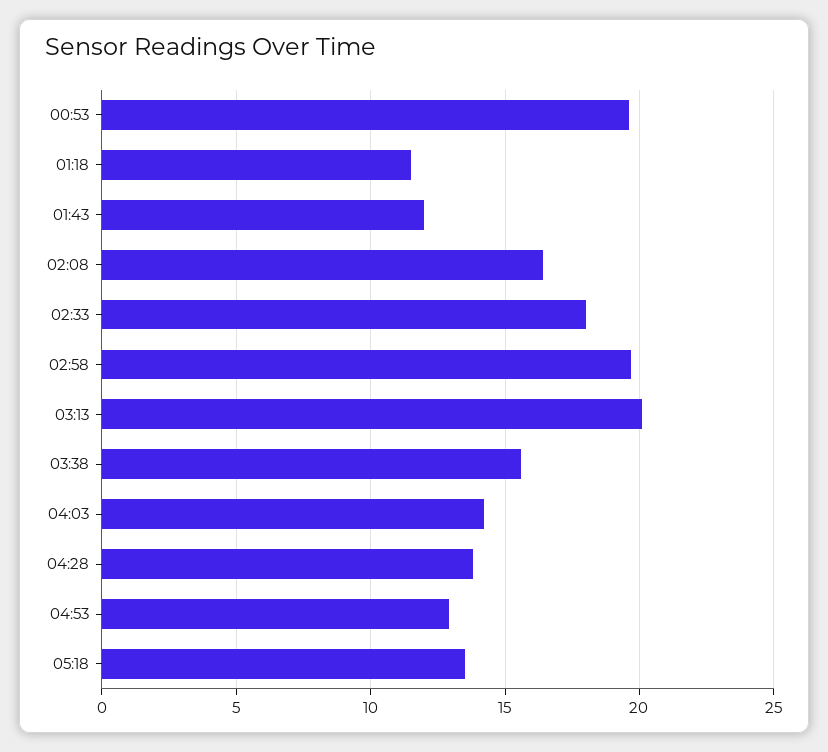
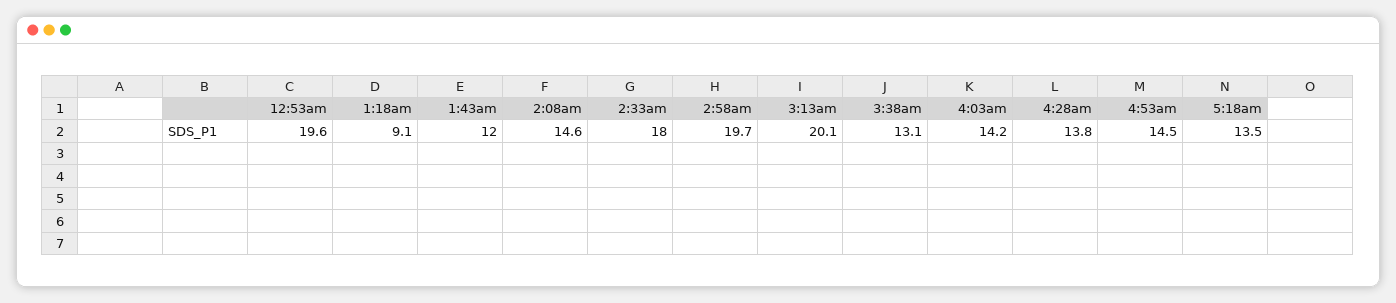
  {
    "00:53": 19.6,
-   "01:18": 11.5,
+   "01:18": 9.1,
    "01:43": 12,
-   "02:08": 16.5,
+   "02:08": 14.6,
    "02:33": 18,
    "02:58": 19.7,
    "03:13": 20.1,
-   "03:38": 15.5,
+   "03:38": 13.1,
    "04:03": 14.2,
    "04:28": 13.8,
-   "04:53": 13,
+   "04:53": 14.5,
    "05:18": 13.5
  }

